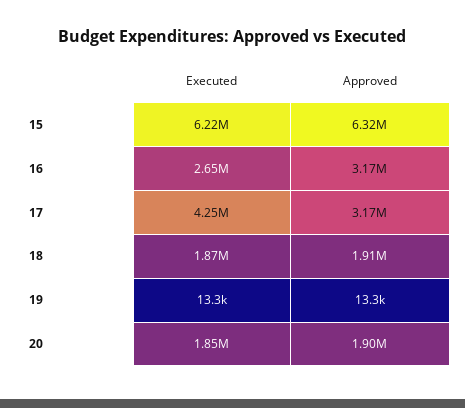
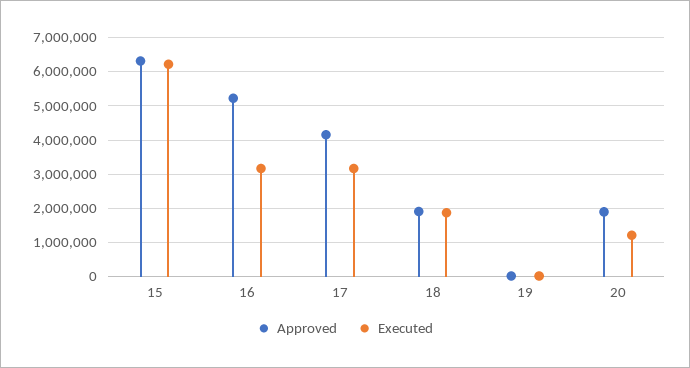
  {
    "Executed": {
      "15": 6220000,
-     "16": 2650000,
+     "16": 3200000,
-     "17": 4250000,
+     "17": 3200000,
      "18": 1870000,
      "19": 13300,
-     "20": 1850000
+     "20": 1200000
    },
    "Approved": {
      "15": 6320000,
-     "16": 3170000,
+     "16": 5200000,
-     "17": 3170000,
+     "17": 4200000,
      "18": 1910000,
      "19": 13300,
      "20": 1900000
    }
  }

